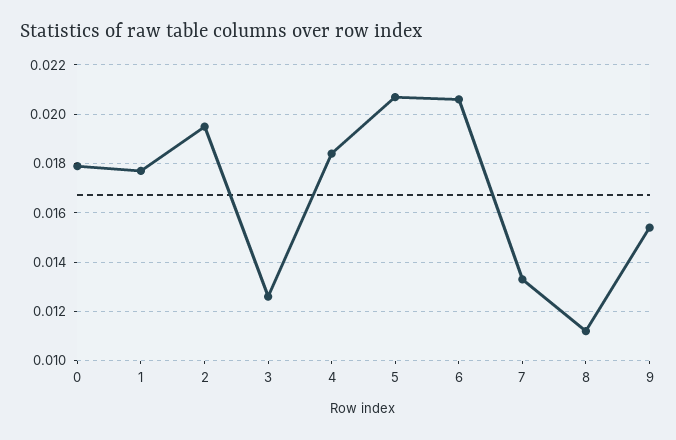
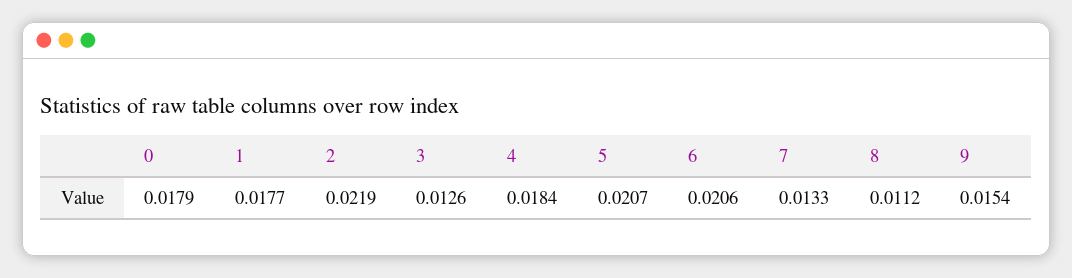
  {
    "0": 0.0179,
    "1": 0.0177,
-   "2": 0.0195,
+   "2": 0.0219,
    "3": 0.0126,
    "4": 0.0184,
    "5": 0.0207,
    "6": 0.0206,
    "7": 0.0133,
    "8": 0.0112,
    "9": 0.0154
  }

